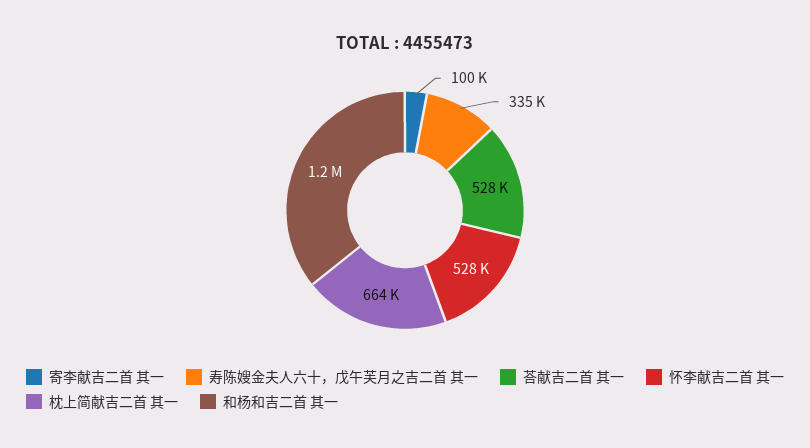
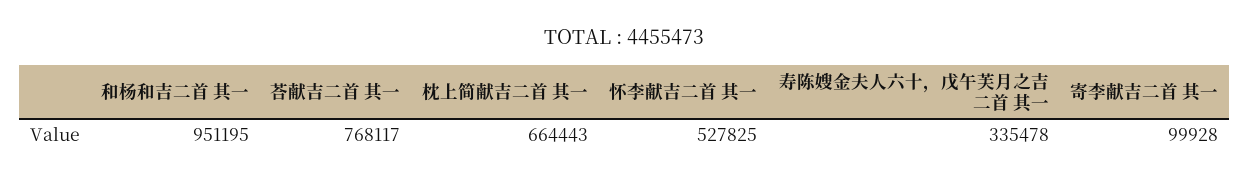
  {
    "寄李献吉二首 其一": 99928,
    "寿陈嫂金夫人六十，戊午芙月之吉二首 其一": 335478,
-   "荅献吉二首 其一": 528000,
+   "荅献吉二首 其一": 768117,
    "怀李献吉二首 其一": 527825,
    "枕上简献吉二首 其一": 664443,
-   "和杨和吉二首 其一": 1200000
+   "和杨和吉二首 其一": 951195
  }

